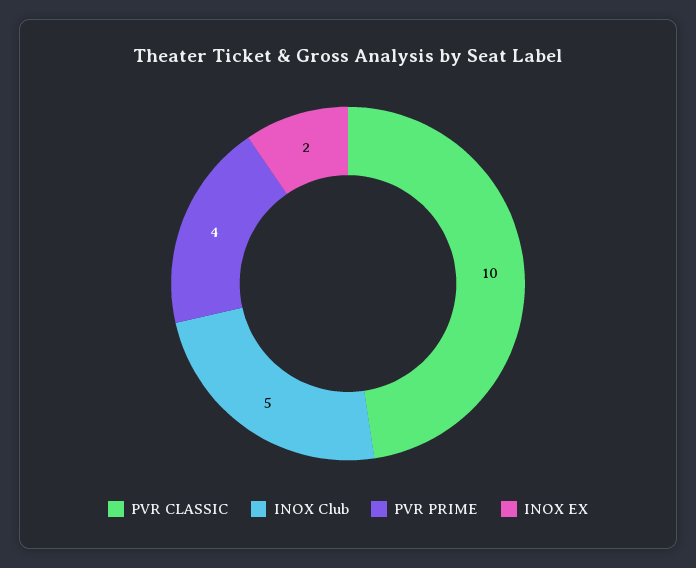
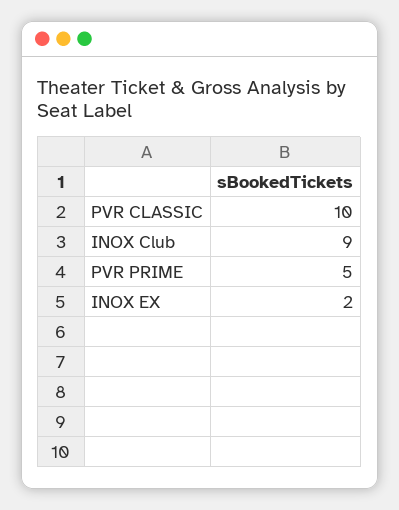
  {
    "PVR CLASSIC": 10,
-   "INOX Club": 5,
+   "INOX Club": 9,
-   "PVR PRIME": 4,
+   "PVR PRIME": 5,
    "INOX EX": 2
  }

